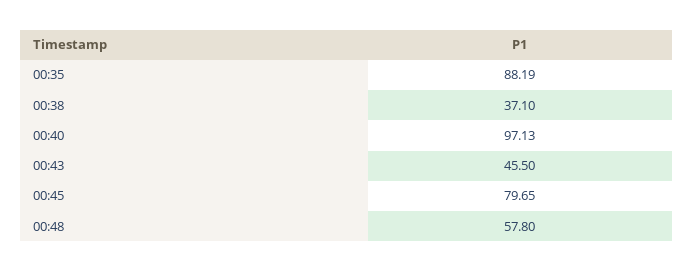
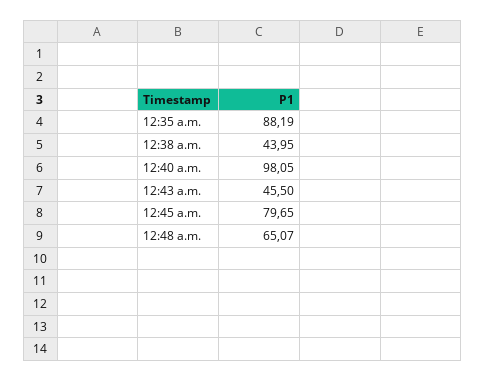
  {
    "00:35": 88.19,
-   "00:38": 37.1,
+   "00:38": 43.95,
-   "00:40": 97.13,
+   "00:40": 98.05,
    "00:43": 45.5,
    "00:45": 79.65,
-   "00:48": 57.8
+   "00:48": 65.07
  }

